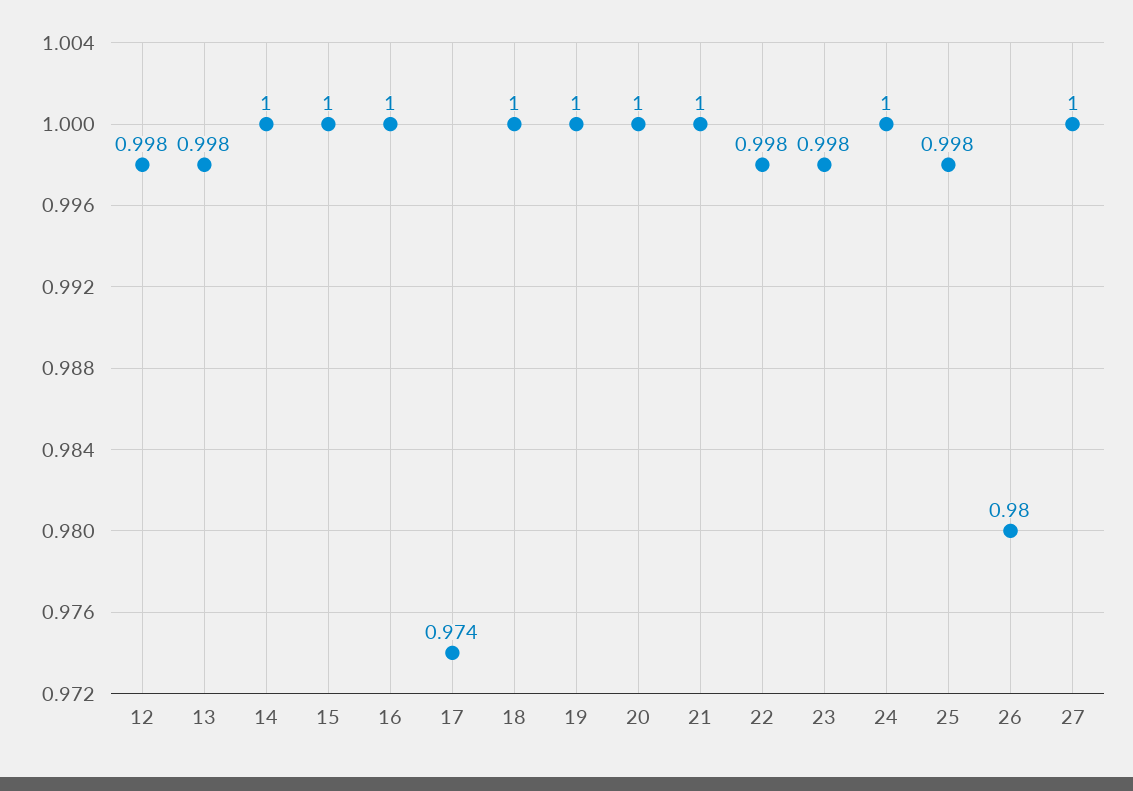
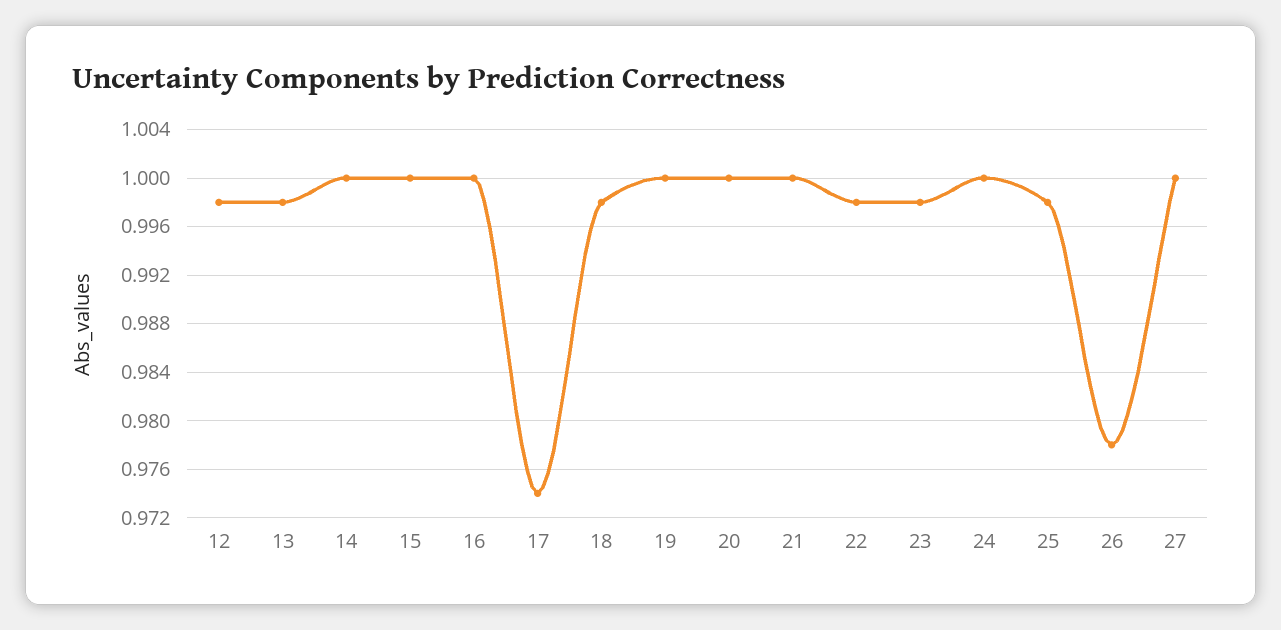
  {
    "12": 0.998,
    "13": 0.998,
    "14": 1,
    "15": 1,
    "16": 1,
    "17": 0.974,
-   "18": 1,
+   "18": 0.998,
    "19": 1,
    "20": 1,
    "21": 1,
    "22": 0.998,
    "23": 0.998,
    "24": 1,
    "25": 0.998,
-   "26": 0.98,
+   "26": 0.978,
    "27": 1
  }

